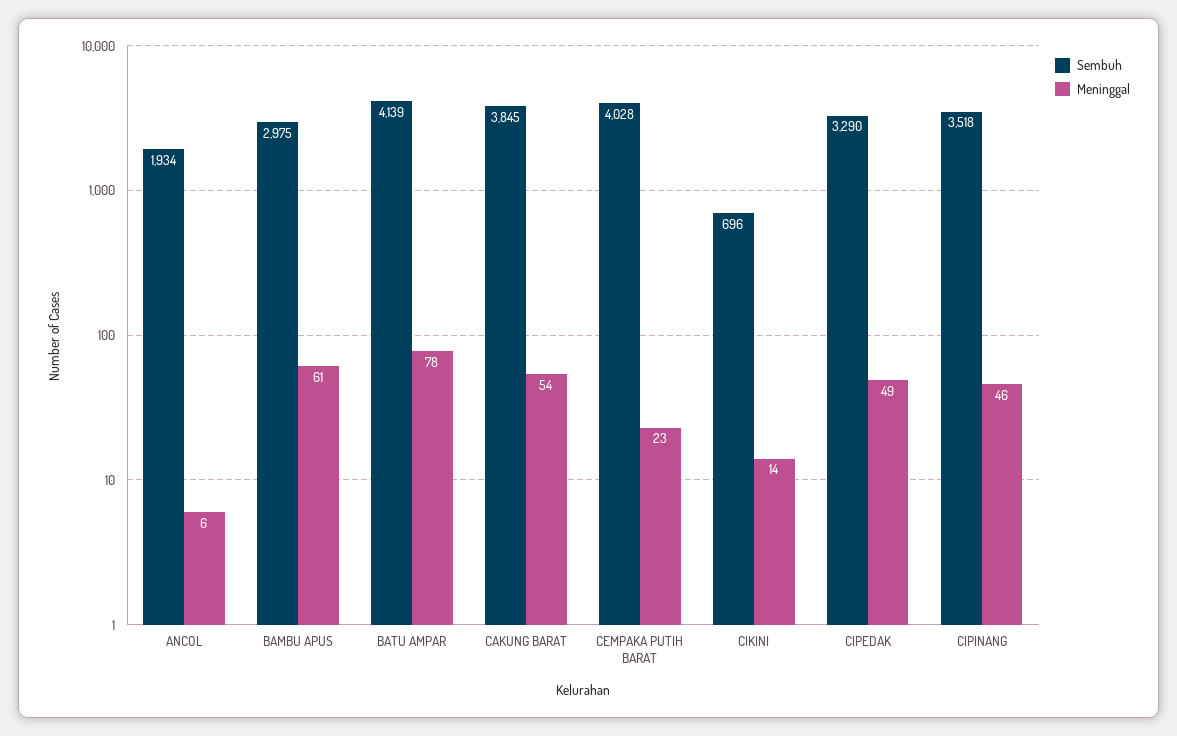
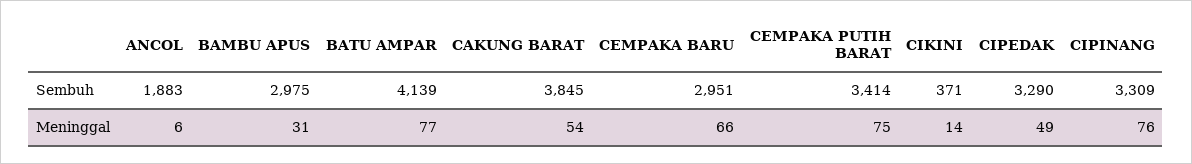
  {
    "Sembuh": {
-     "ANCOL": 1934,
+     "ANCOL": 1883,
      "BAMBU APUS": 2975,
      "BATU AMPAR": 4139,
      "CAKUNG BARAT": 3845,
-     "CEMPAKA PUTIH BARAT": 4028,
+     "CEMPAKA PUTIH BARAT": 3414,
-     "CIKINI": 696,
+     "CIKINI": 371,
      "CIPEDAK": 3290,
-     "CIPINANG": 3518
+     "CIPINANG": 3309,
+     "CEMPAKA BARU": 2951
    },
    "Meninggal": {
      "ANCOL": 6,
-     "BAMBU APUS": 61,
+     "BAMBU APUS": 31,
-     "BATU AMPAR": 78,
+     "BATU AMPAR": 77,
      "CAKUNG BARAT": 54,
-     "CEMPAKA PUTIH BARAT": 23,
+     "CEMPAKA PUTIH BARAT": 75,
      "CIKINI": 14,
      "CIPEDAK": 49,
-     "CIPINANG": 46
+     "CIPINANG": 76,
+     "CEMPAKA BARU": 66
    }
  }

